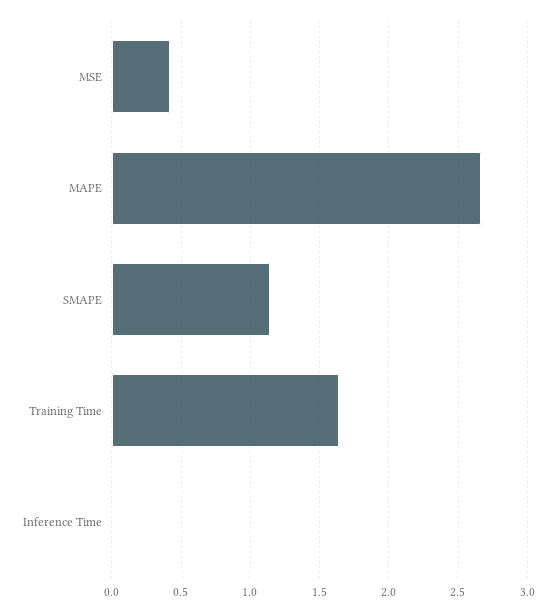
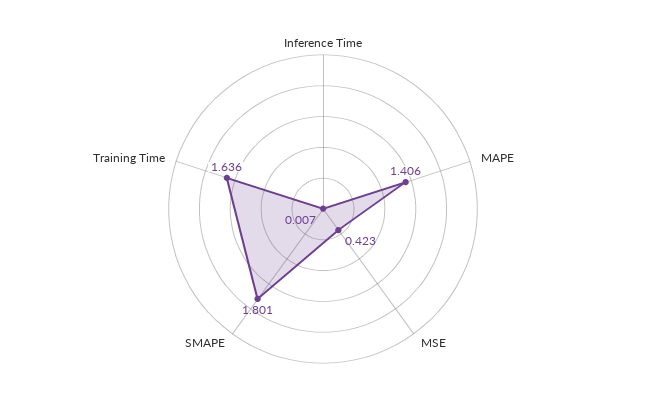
  {
    "MSE": 0.423,
-   "MAPE": 2.65,
+   "MAPE": 1.406,
-   "SMAPE": 1.15,
+   "SMAPE": 1.801,
    "Training Time": 1.636,
    "Inference Time": 0.007
  }

